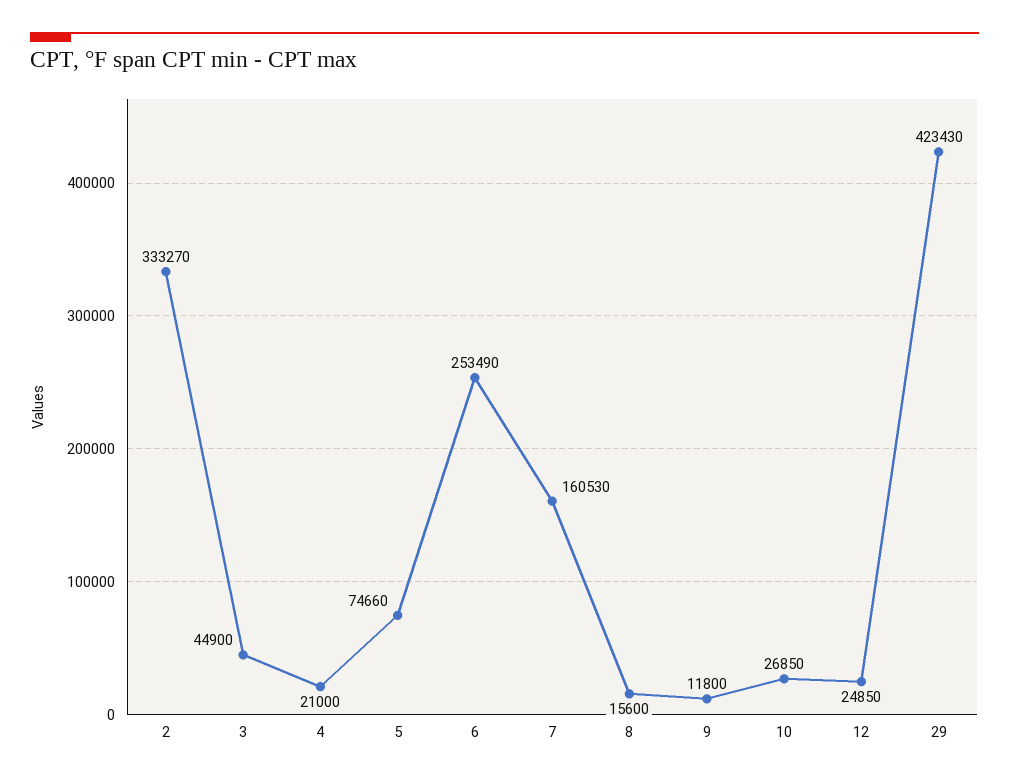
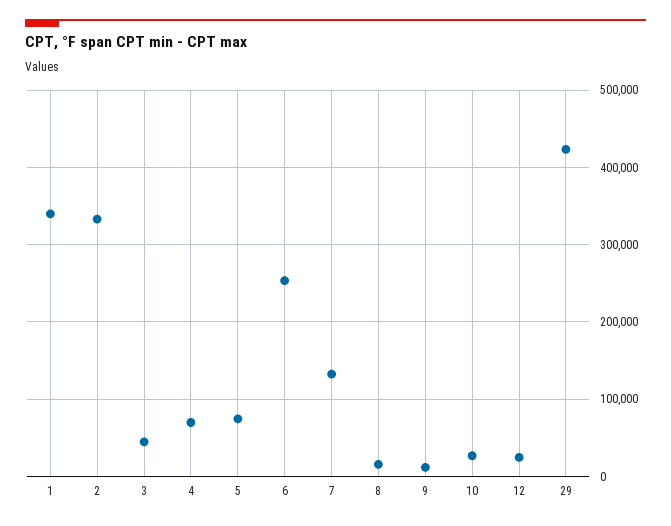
  {
    "2": 333270,
    "3": 44900,
-   "4": 21000,
+   "4": 70000,
    "5": 74660,
    "6": 253490,
-   "7": 160530,
+   "7": 130000,
    "8": 15600,
    "9": 11800,
    "10": 26850,
    "12": 24850,
-   "29": 423430
+   "29": 423430,
+   "1": 340000
  }

